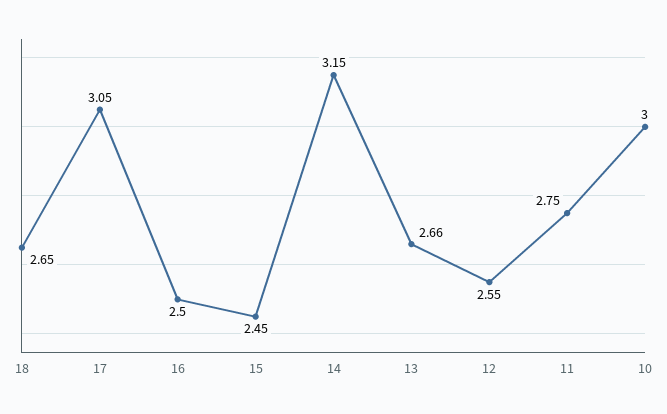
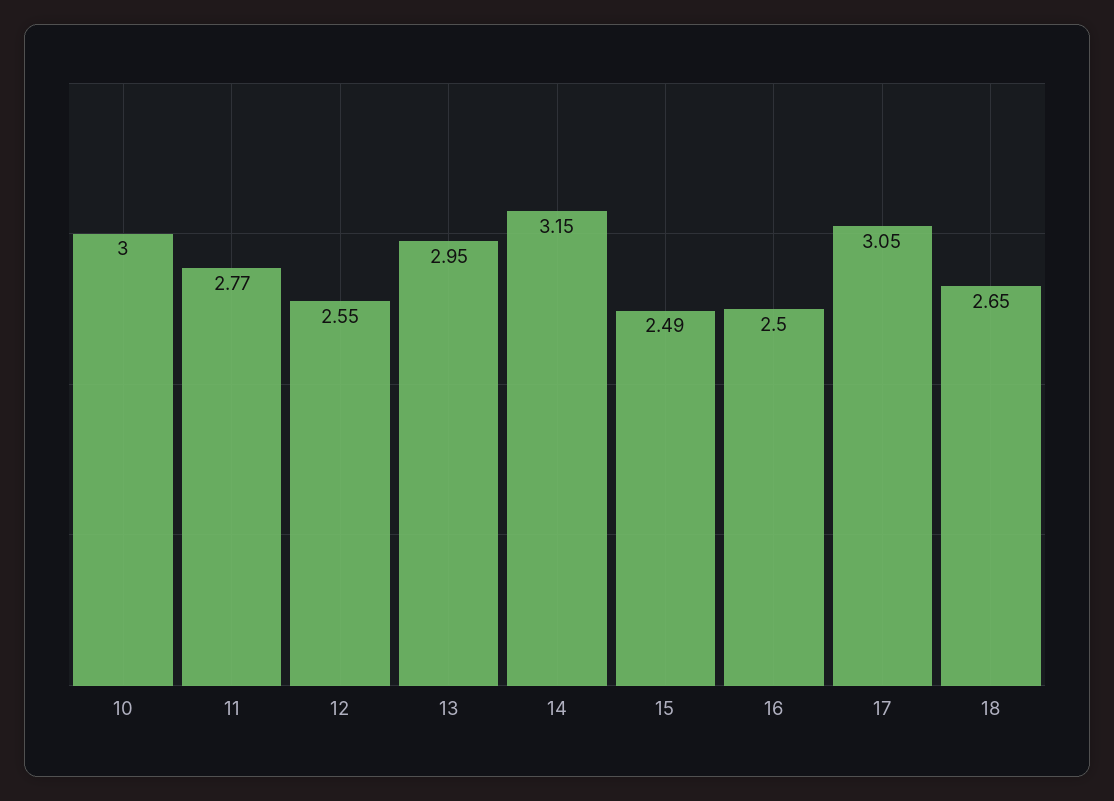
  {
    "18": 2.65,
    "17": 3.05,
    "16": 2.5,
-   "15": 2.45,
+   "15": 2.49,
    "14": 3.15,
-   "13": 2.66,
+   "13": 2.95,
    "12": 2.55,
-   "11": 2.75,
+   "11": 2.77,
    "10": 3
  }

